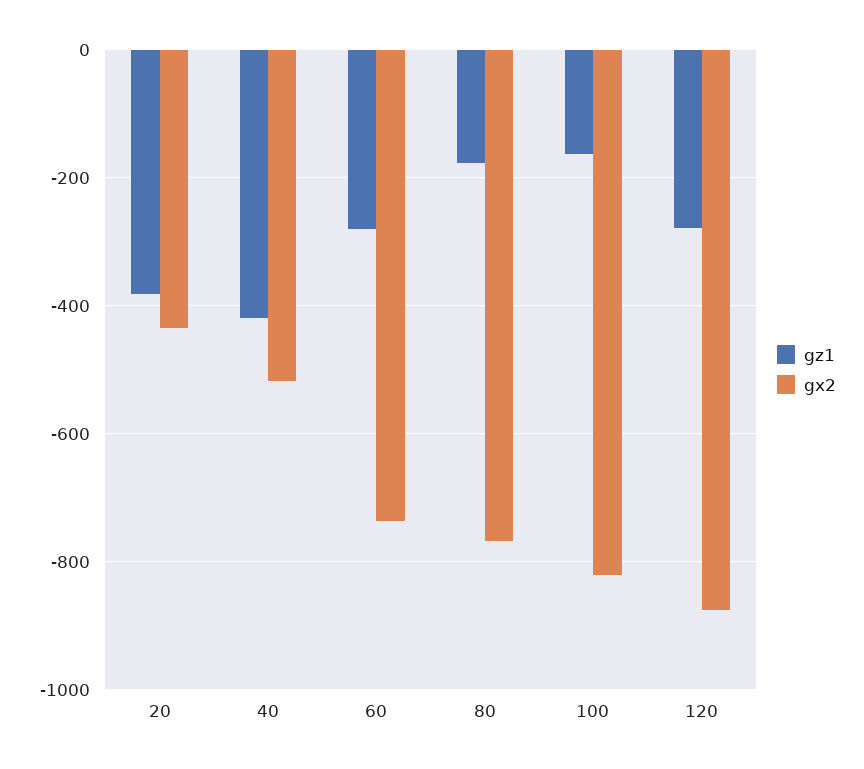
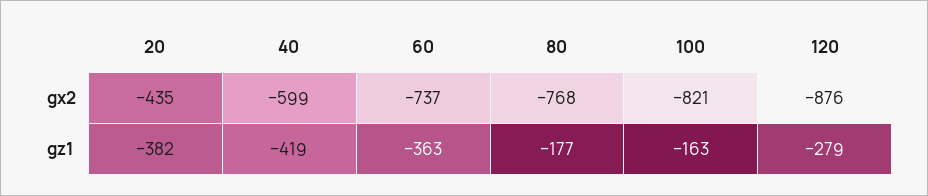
  {
    "gz1": {
      "20": -382,
      "40": -419,
-     "60": -280,
+     "60": -363,
      "80": -177,
      "100": -163,
      "120": -279
    },
    "gx2": {
      "20": -435,
-     "40": -520,
+     "40": -599,
      "60": -737,
      "80": -768,
      "100": -821,
      "120": -876
    }
  }

